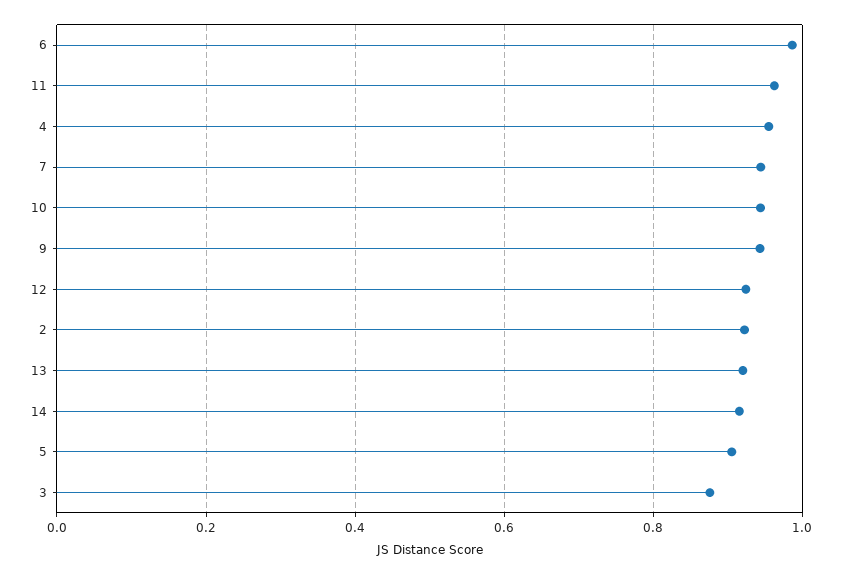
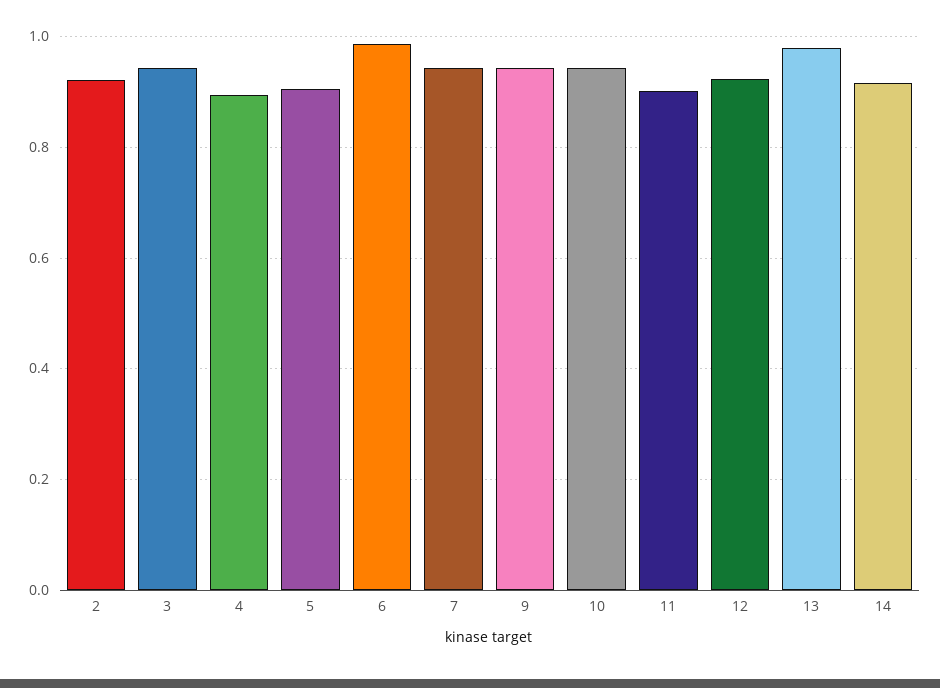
  {
    "6": 0.98,
-   "11": 0.96,
+   "11": 0.9,
-   "4": 0.96,
+   "4": 0.9,
    "7": 0.94,
    "10": 0.94,
    "9": 0.94,
    "12": 0.92,
    "2": 0.92,
-   "13": 0.92,
+   "13": 0.98,
    "14": 0.92,
    "5": 0.9,
-   "3": 0.88
+   "3": 0.94
  }

